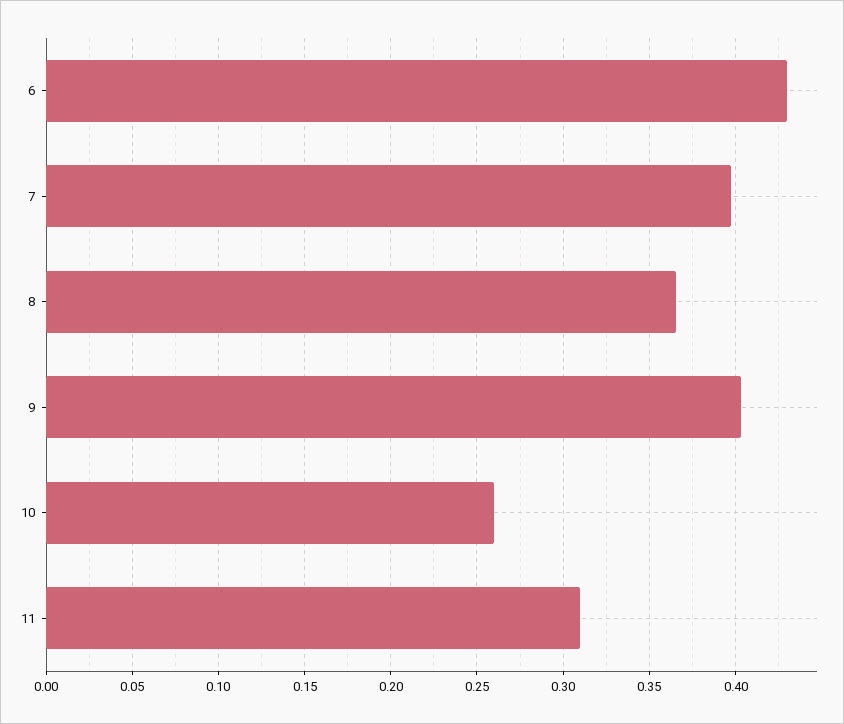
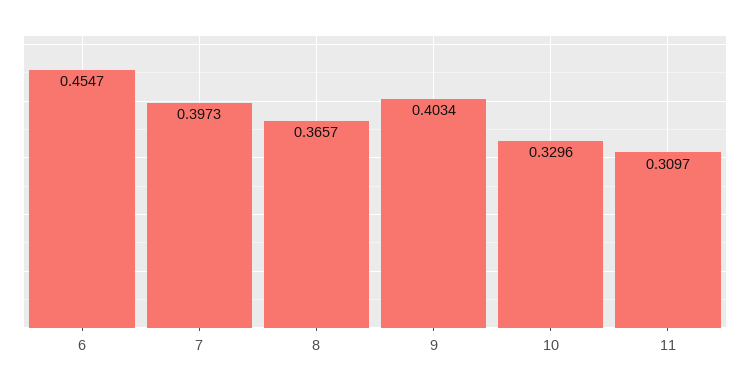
  {
-   "6": 0.43,
+   "6": 0.4547,
    "7": 0.3973,
    "8": 0.3657,
    "9": 0.4034,
-   "10": 0.26,
+   "10": 0.3296,
    "11": 0.3097
  }

